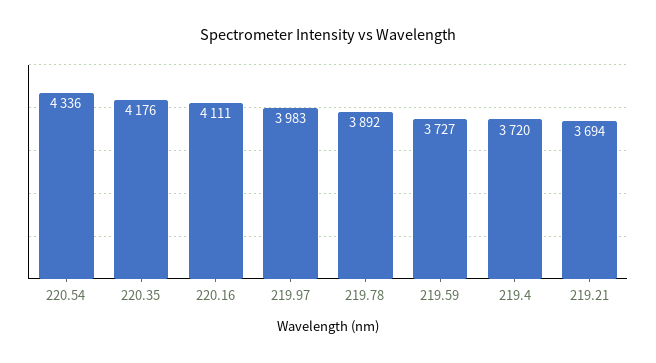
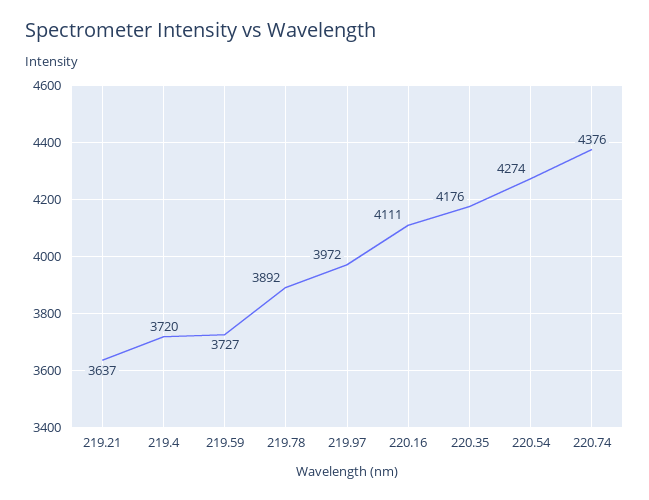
  {
-   "220.54": 4336,
+   "220.54": 4274,
    "220.35": 4176,
    "220.16": 4111,
-   "219.97": 3983,
+   "219.97": 3972,
    "219.78": 3892,
    "219.59": 3727,
    "219.4": 3720,
-   "219.21": 3694
+   "219.21": 3637,
+   "220.74": 4376
  }

